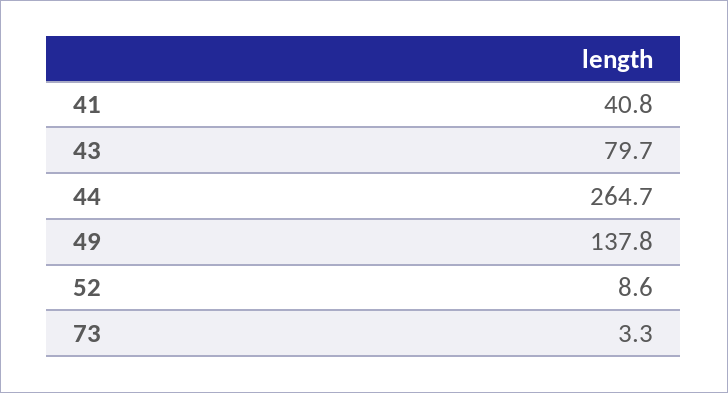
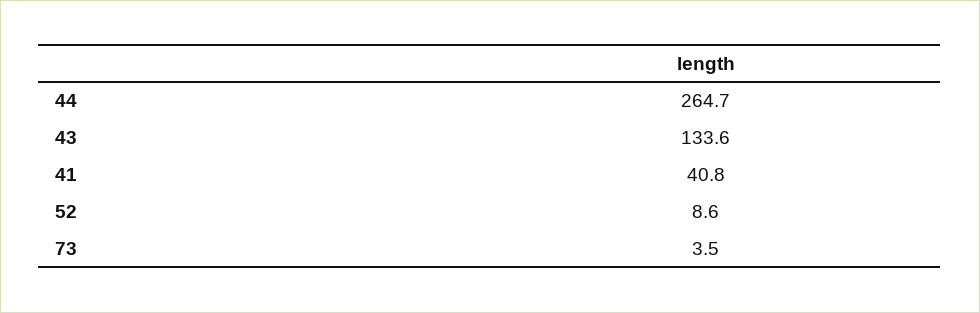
  {
    "41": 40.8,
-   "43": 79.7,
+   "43": 133.6,
    "44": 264.7,
-   "49": 137.8,
    "52": 8.6,
-   "73": 3.3
+   "73": 3.5
  }

